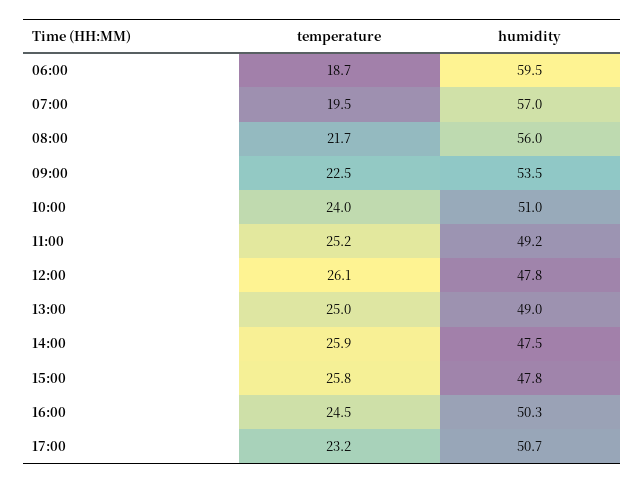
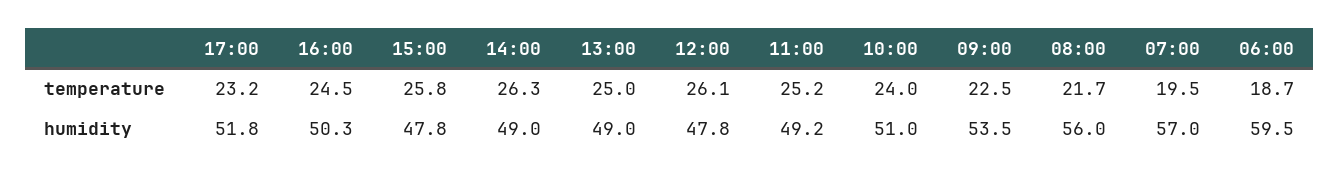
  {
    "temperature": {
      "06:00": 18.7,
      "07:00": 19.5,
      "08:00": 21.7,
      "09:00": 22.5,
      "10:00": 24,
      "11:00": 25.2,
      "12:00": 26.1,
      "13:00": 25,
-     "14:00": 25.9,
+     "14:00": 26.3,
      "15:00": 25.8,
      "16:00": 24.5,
      "17:00": 23.2
    },
    "humidity": {
      "06:00": 59.5,
      "07:00": 57,
      "08:00": 56,
      "09:00": 53.5,
      "10:00": 51,
      "11:00": 49.2,
      "12:00": 47.8,
      "13:00": 49,
-     "14:00": 47.5,
+     "14:00": 49,
      "15:00": 47.8,
      "16:00": 50.3,
-     "17:00": 50.7
+     "17:00": 51.8
    }
  }

